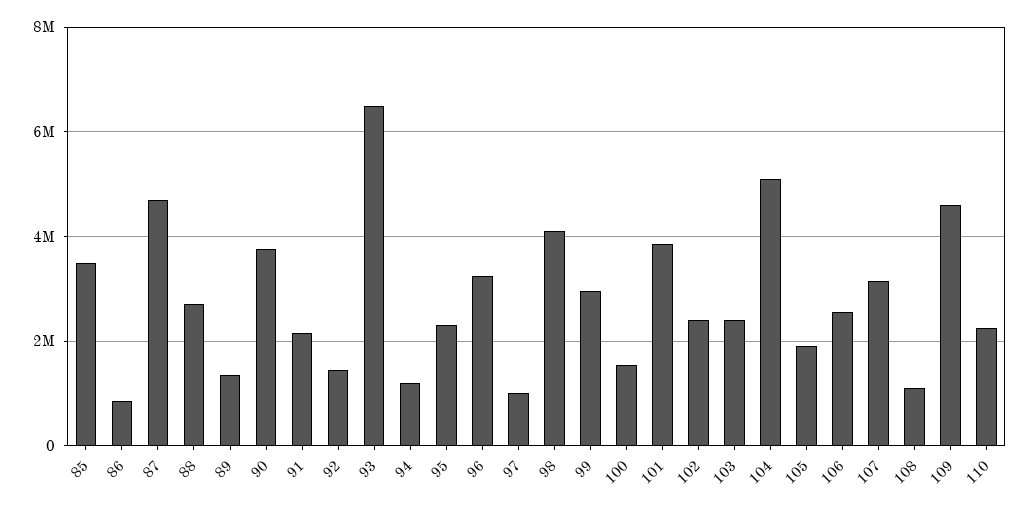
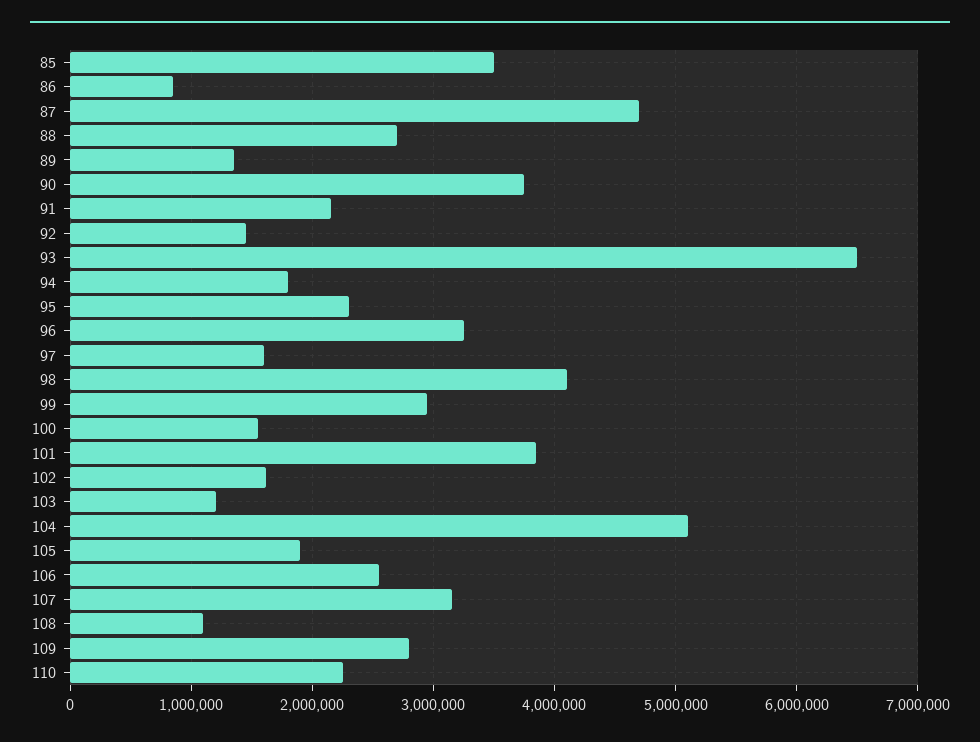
  {
    "85": 3500000,
    "86": 900000,
    "87": 4700000,
    "88": 2700000,
    "89": 1400000,
    "90": 3800000,
    "91": 2200000,
    "92": 1500000,
    "93": 6500000,
-   "94": 1200000,
+   "94": 1800000,
    "95": 2300000,
    "96": 3300000,
-   "97": 1000000,
+   "97": 1600000,
    "98": 4100000,
    "99": 3000000,
    "100": 1600000,
    "101": 3900000,
-   "102": 2400000,
+   "102": 1600000,
-   "103": 2400000,
+   "103": 1200000,
    "104": 5100000,
    "105": 1900000,
    "106": 2600000,
    "107": 3200000,
    "108": 1100000,
-   "109": 4600000,
+   "109": 2800000,
    "110": 2300000
  }

